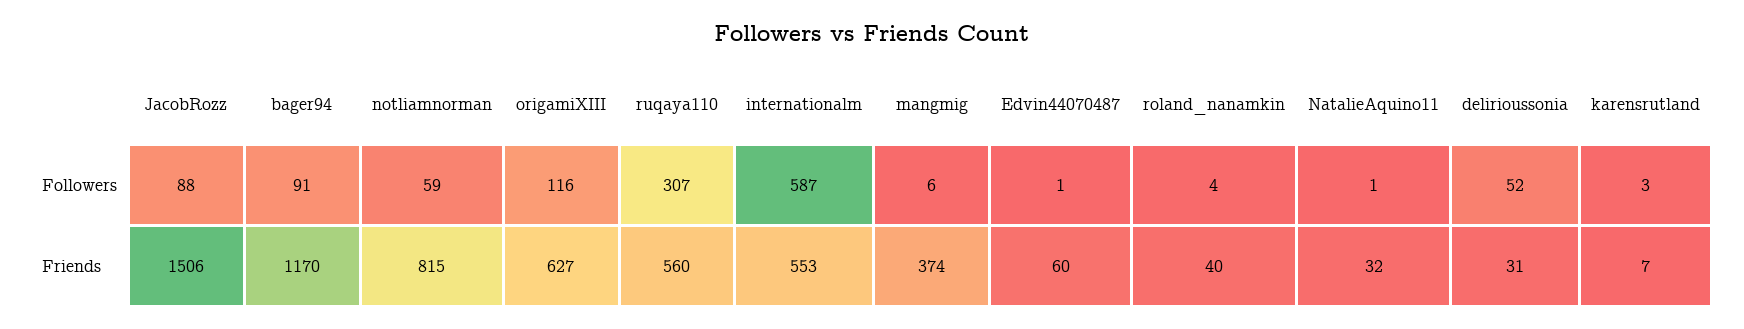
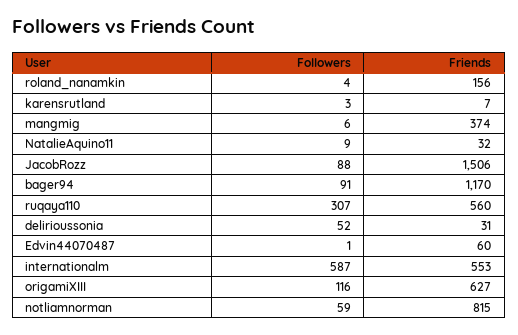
  {
    "JacobRozz": {
      "Followers": 88,
      "Friends": 1506
    },
    "bager94": {
      "Followers": 91,
      "Friends": 1170
    },
    "notliamnorman": {
      "Followers": 59,
      "Friends": 815
    },
    "origamiXIII": {
      "Followers": 116,
      "Friends": 627
    },
    "ruqaya110": {
      "Followers": 307,
      "Friends": 560
    },
    "internationalm": {
      "Followers": 587,
      "Friends": 553
    },
    "mangmig": {
      "Followers": 6,
      "Friends": 374
    },
    "Edvin44070487": {
      "Followers": 1,
      "Friends": 60
    },
    "roland_nanamkin": {
      "Followers": 4,
-     "Friends": 40
+     "Friends": 156
    },
    "NatalieAquino11": {
-     "Followers": 1,
+     "Followers": 9,
      "Friends": 32
    },
    "delirioussonia": {
      "Followers": 52,
      "Friends": 31
    },
    "karensrutland": {
      "Followers": 3,
      "Friends": 7
    }
  }

